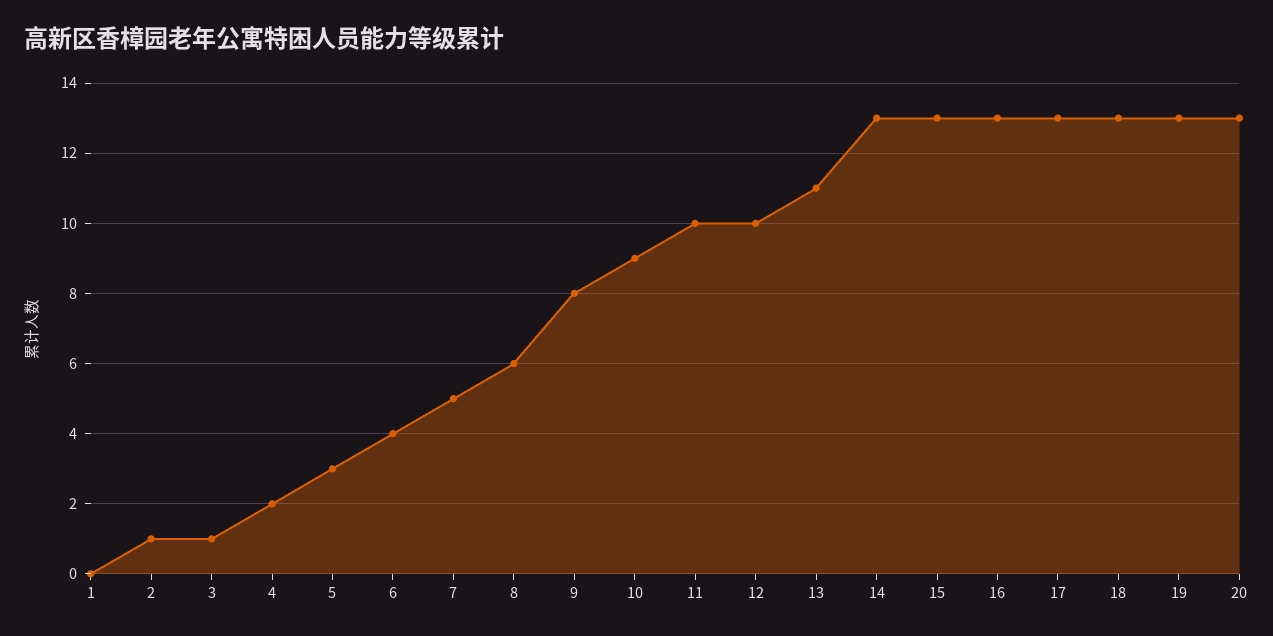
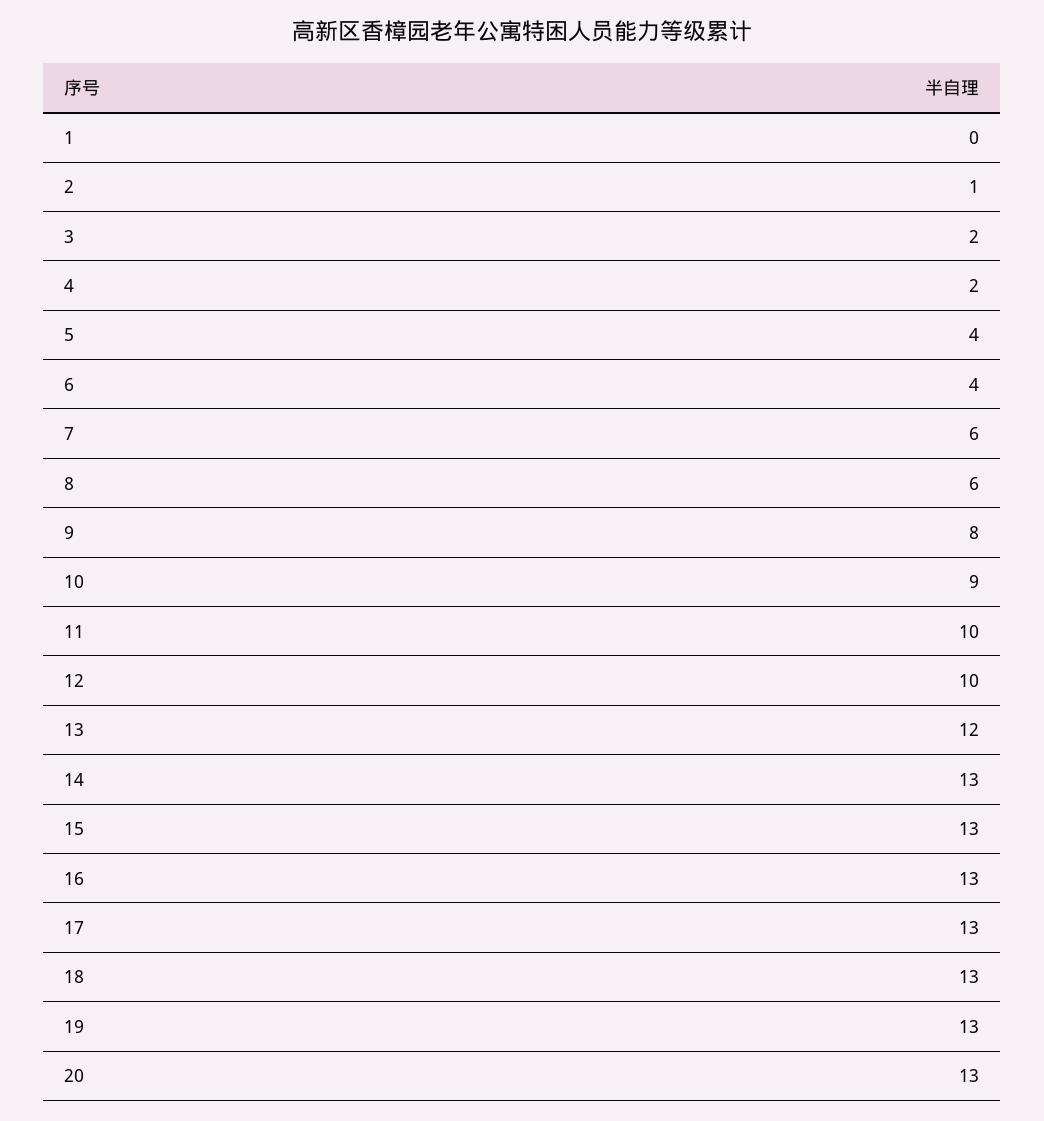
  {
    "1": 0,
    "2": 1,
-   "3": 1,
+   "3": 2,
    "4": 2,
-   "5": 3,
+   "5": 4,
    "6": 4,
-   "7": 5,
+   "7": 6,
    "8": 6,
    "9": 8,
    "10": 9,
    "11": 10,
    "12": 10,
-   "13": 11,
+   "13": 12,
    "14": 13,
    "15": 13,
    "16": 13,
    "17": 13,
    "18": 13,
    "19": 13,
    "20": 13
  }

